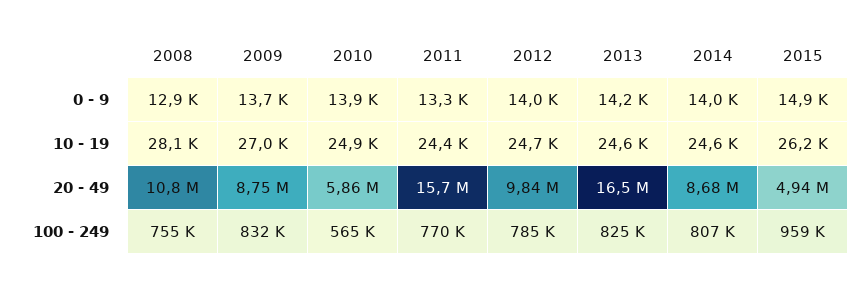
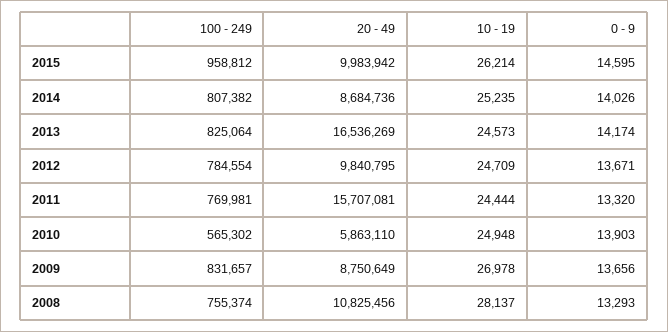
  {
    "2008": {
-     "0 - 9": 12900,
+     "0 - 9": 13293,
      "10 - 19": 28137,
      "20 - 49": 10825456,
      "100 - 249": 755374
    },
    "2009": {
      "0 - 9": 13656,
      "10 - 19": 26978,
      "20 - 49": 8750649,
      "100 - 249": 831657
    },
    "2010": {
      "0 - 9": 13903,
      "10 - 19": 24948,
      "20 - 49": 5863110,
      "100 - 249": 565302
    },
    "2011": {
      "0 - 9": 13320,
      "10 - 19": 24444,
      "20 - 49": 15707081,
      "100 - 249": 769981
    },
    "2012": {
-     "0 - 9": 14000,
+     "0 - 9": 13671,
      "10 - 19": 24709,
      "20 - 49": 9840795,
      "100 - 249": 784554
    },
    "2013": {
      "0 - 9": 14174,
      "10 - 19": 24573,
      "20 - 49": 16536269,
      "100 - 249": 825064
    },
    "2014": {
      "0 - 9": 14026,
-     "10 - 19": 24600,
+     "10 - 19": 25235,
      "20 - 49": 8684736,
      "100 - 249": 807382
    },
    "2015": {
-     "0 - 9": 14900,
+     "0 - 9": 14595,
      "10 - 19": 26214,
-     "20 - 49": 4940000,
+     "20 - 49": 9983942,
      "100 - 249": 958812
    }
  }

